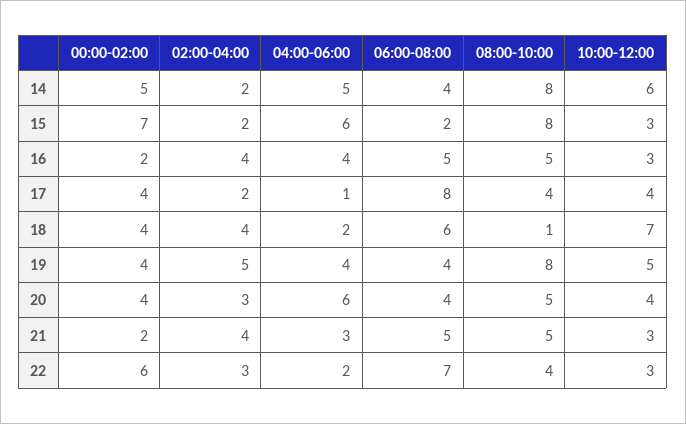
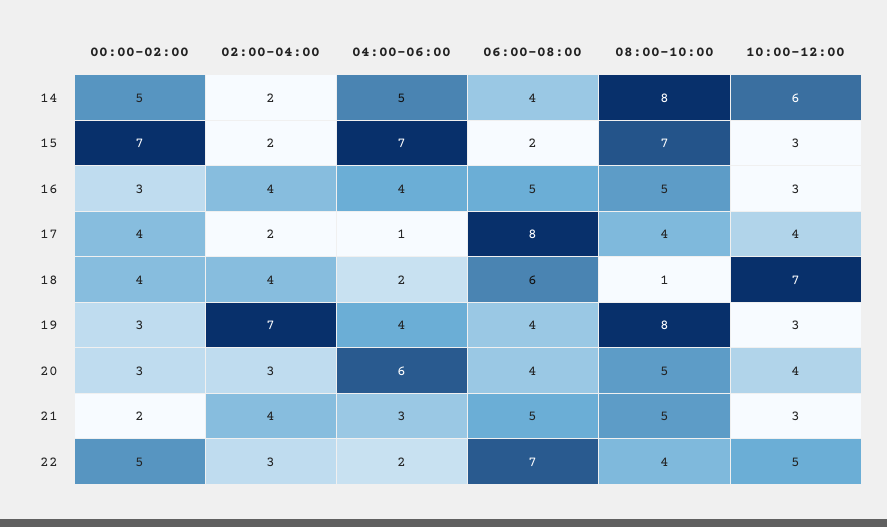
  {
    "00:00-02:00": {
      "14": 5,
      "15": 7,
-     "16": 2,
+     "16": 3,
      "17": 4,
      "18": 4,
-     "19": 4,
+     "19": 3,
-     "20": 4,
+     "20": 3,
      "21": 2,
-     "22": 6
+     "22": 5
    },
    "02:00-04:00": {
      "14": 2,
      "15": 2,
      "16": 4,
      "17": 2,
      "18": 4,
-     "19": 5,
+     "19": 7,
      "20": 3,
      "21": 4,
      "22": 3
    },
    "04:00-06:00": {
      "14": 5,
-     "15": 6,
+     "15": 7,
      "16": 4,
      "17": 1,
      "18": 2,
      "19": 4,
      "20": 6,
      "21": 3,
      "22": 2
    },
    "06:00-08:00": {
      "14": 4,
      "15": 2,
      "16": 5,
      "17": 8,
      "18": 6,
      "19": 4,
      "20": 4,
      "21": 5,
      "22": 7
    },
    "08:00-10:00": {
      "14": 8,
-     "15": 8,
+     "15": 7,
      "16": 5,
      "17": 4,
      "18": 1,
      "19": 8,
      "20": 5,
      "21": 5,
      "22": 4
    },
    "10:00-12:00": {
      "14": 6,
      "15": 3,
      "16": 3,
      "17": 4,
      "18": 7,
-     "19": 5,
+     "19": 3,
      "20": 4,
      "21": 3,
-     "22": 3
+     "22": 5
    }
  }

